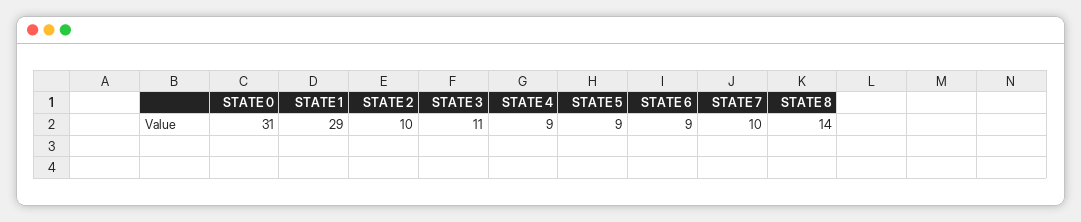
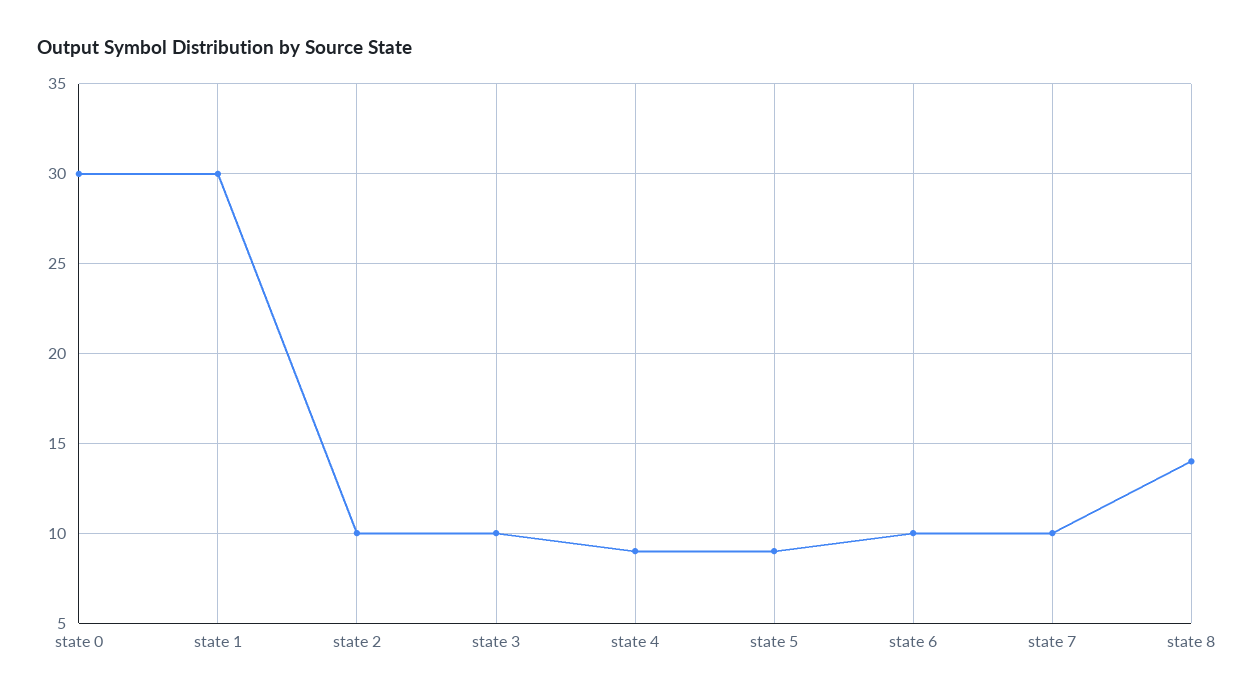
  {
-   "STATE 0": 31,
+   "STATE 0": 30,
-   "STATE 1": 29,
+   "STATE 1": 30,
    "STATE 2": 10,
-   "STATE 3": 11,
+   "STATE 3": 10,
    "STATE 4": 9,
    "STATE 5": 9,
-   "STATE 6": 9,
+   "STATE 6": 10,
    "STATE 7": 10,
    "STATE 8": 14
  }

